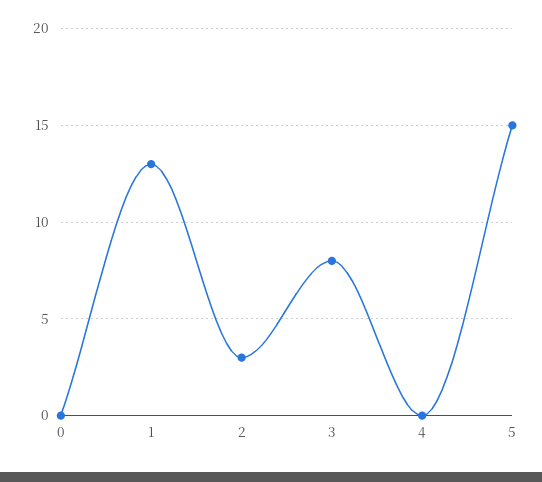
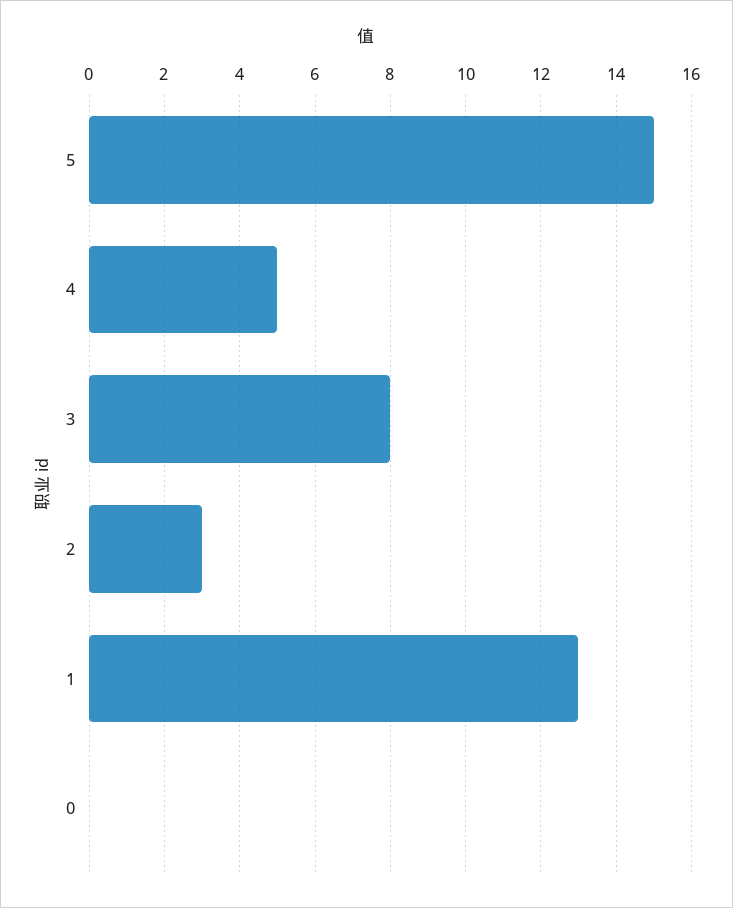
  {
    "0": 0,
    "1": 13,
    "2": 3,
    "3": 8,
-   "4": 0,
+   "4": 5,
    "5": 15
  }

